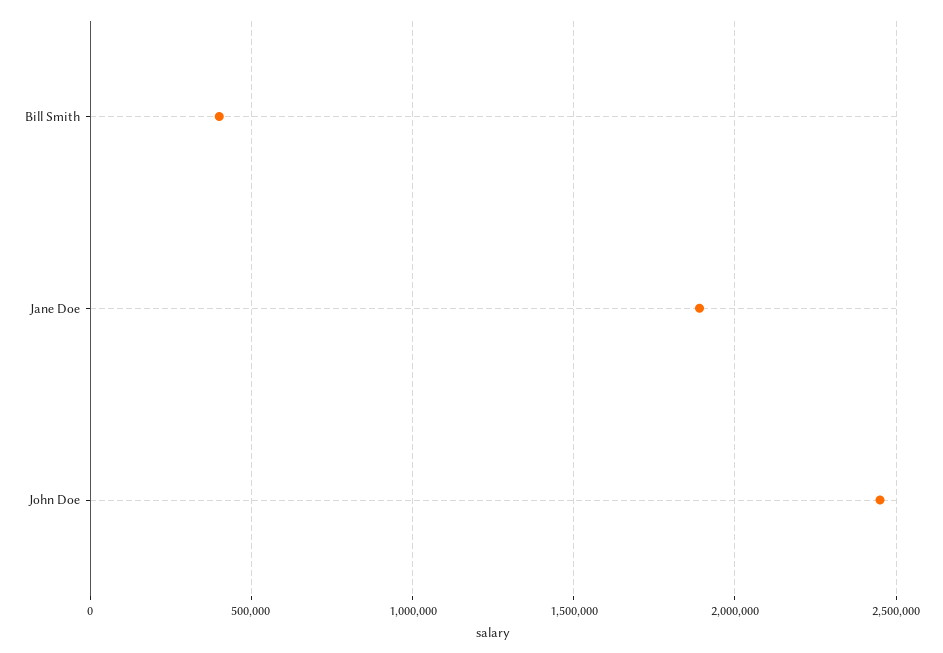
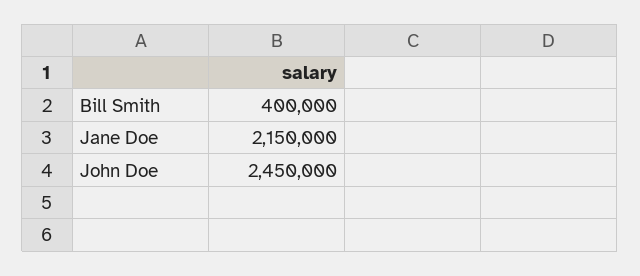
  {
    "Bill Smith": 400000,
-   "Jane Doe": 1900000,
+   "Jane Doe": 2150000,
    "John Doe": 2450000
  }

